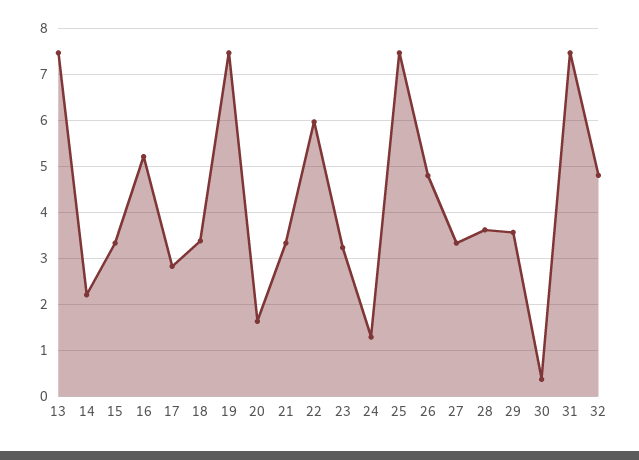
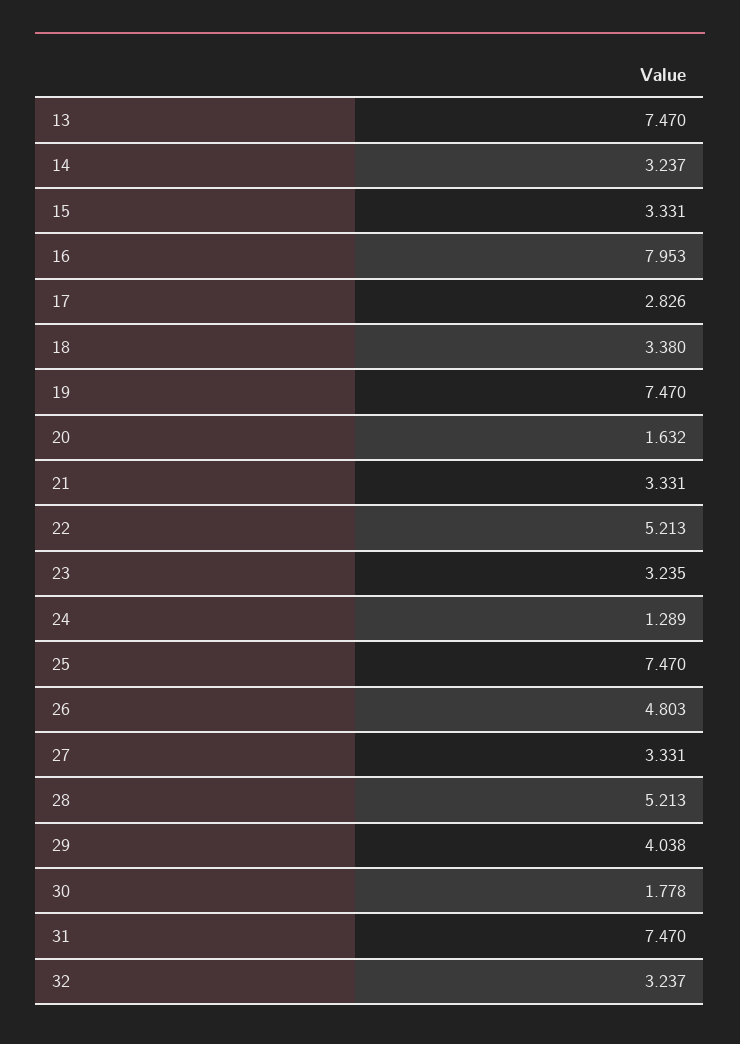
  {
    "13": 7.47,
-   "14": 2.2,
+   "14": 3.237,
    "15": 3.331,
-   "16": 5.2,
+   "16": 7.953,
    "17": 2.826,
    "18": 3.38,
    "19": 7.47,
    "20": 1.632,
    "21": 3.331,
-   "22": 6,
+   "22": 5.213,
    "23": 3.235,
    "24": 1.289,
    "25": 7.47,
    "26": 4.803,
    "27": 3.331,
-   "28": 3.6,
+   "28": 5.213,
-   "29": 3.6,
+   "29": 4.038,
-   "30": 0.4,
+   "30": 1.778,
    "31": 7.47,
-   "32": 4.8
+   "32": 3.237
  }

